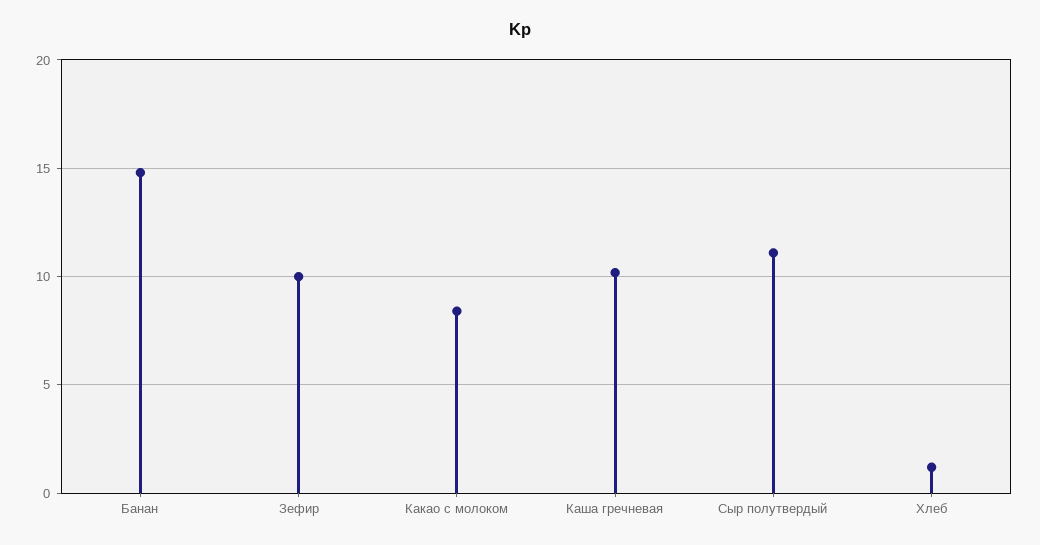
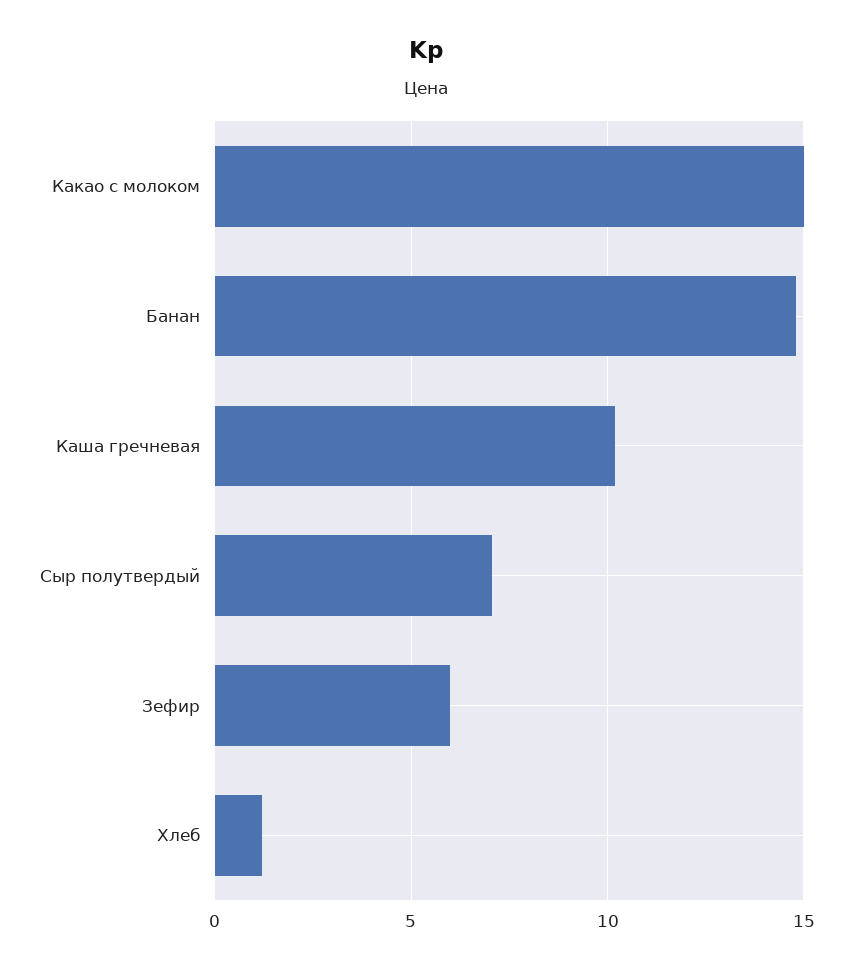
  {
    "Банан": 15,
-   "Зефир": 10,
+   "Зефир": 6,
-   "Какао с молоком": 8.5,
+   "Какао с молоком": 15,
    "Каша гречневая": 10,
-   "Сыр полутвердый": 11,
+   "Сыр полутвердый": 7,
    "Хлеб": 1
  }

